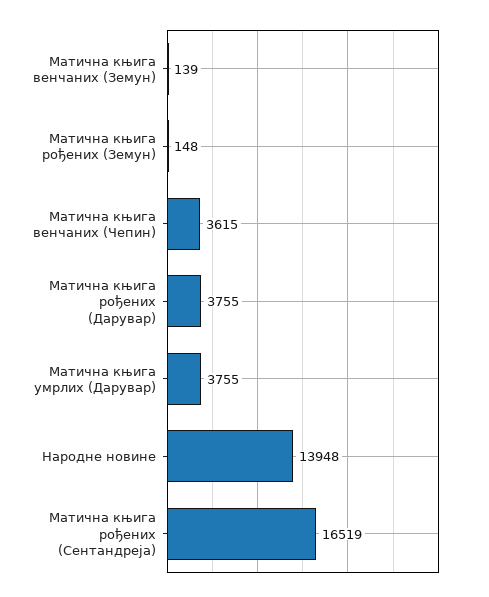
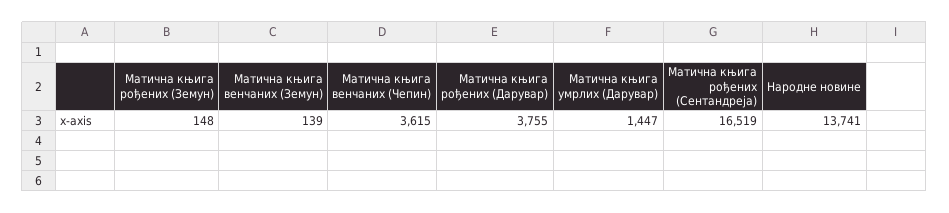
  {
    "Матична књига венчаних (Земун)": 139,
    "Матична књига рођених (Земун)": 148,
    "Матична књига венчаних (Чепин)": 3615,
    "Матична књига рођених (Дарувар)": 3755,
-   "Матична књига умрлих (Дарувар)": 3755,
+   "Матична књига умрлих (Дарувар)": 1447,
-   "Народне новине": 13948,
+   "Народне новине": 13741,
    "Матична књига рођених (Сентандреја)": 16519
  }

